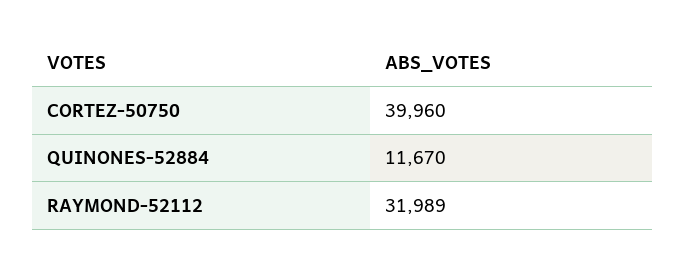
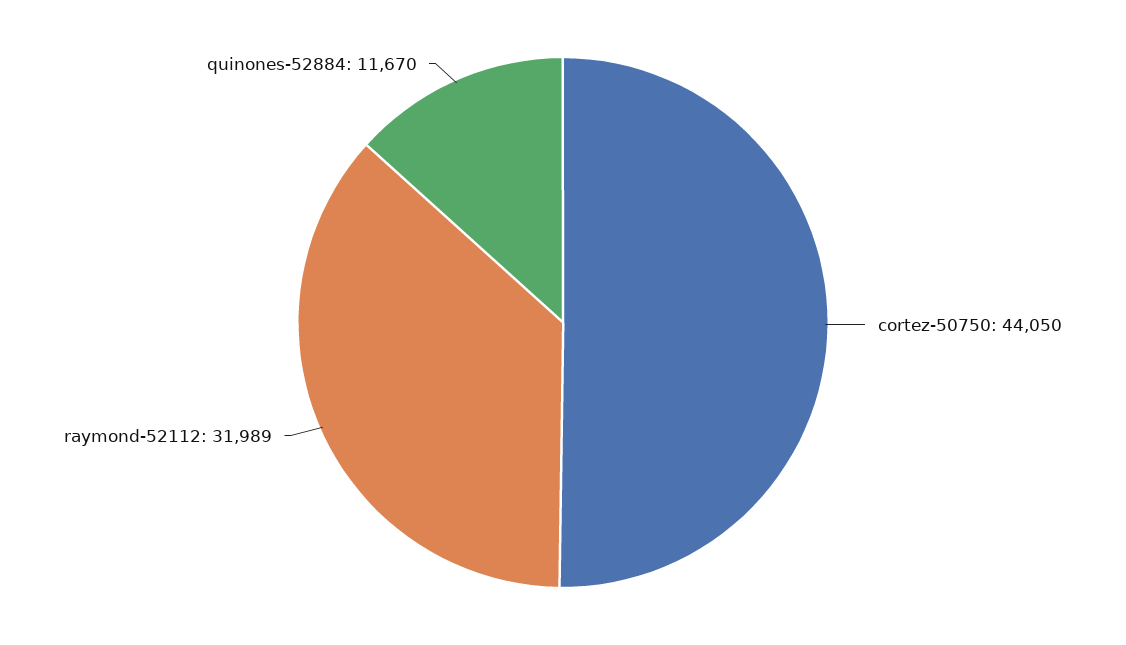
  {
-   "CORTEZ-50750": 39960,
+   "CORTEZ-50750": 44050,
    "QUINONES-52884": 11670,
    "RAYMOND-52112": 31989
  }

